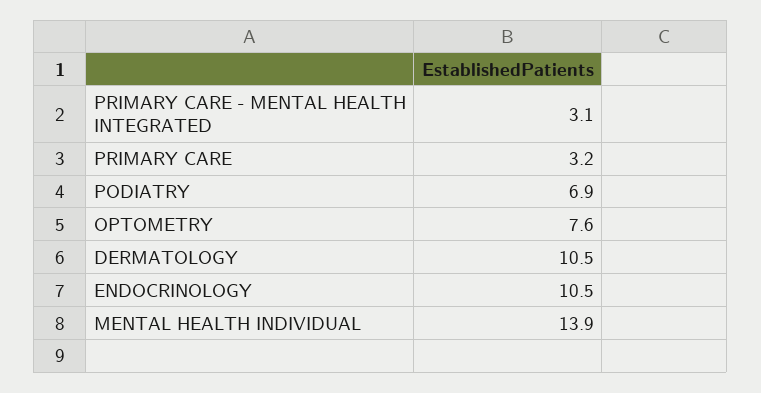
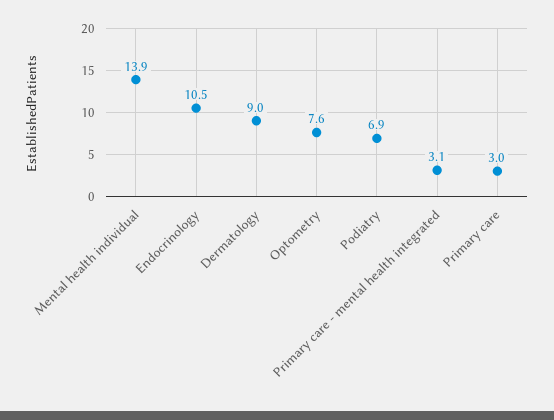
  {
    "PRIMARY CARE - MENTAL HEALTH INTEGRATED": 3.1,
-   "PRIMARY CARE": 3.2,
+   "PRIMARY CARE": 3,
    "PODIATRY": 6.9,
    "OPTOMETRY": 7.6,
-   "DERMATOLOGY": 10.5,
+   "DERMATOLOGY": 9,
    "ENDOCRINOLOGY": 10.5,
    "MENTAL HEALTH INDIVIDUAL": 13.9
  }

